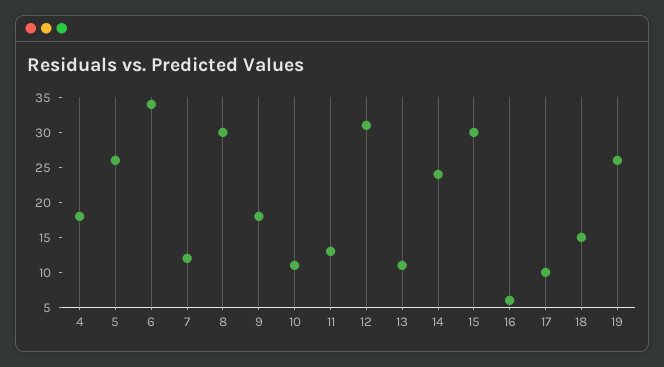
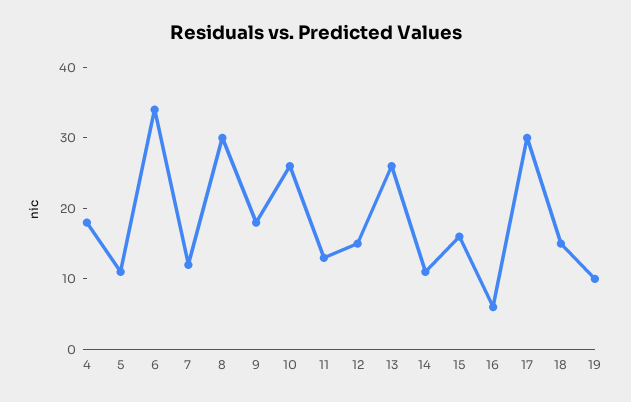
  {
    "4": 20,
-   "5": 25,
+   "5": 10,
    "6": 35,
    "7": 10,
    "8": 30,
    "9": 20,
-   "10": 10,
+   "10": 25,
    "11": 15,
-   "12": 30,
+   "12": 15,
-   "13": 10,
+   "13": 25,
-   "14": 25,
+   "14": 10,
-   "15": 30,
+   "15": 15,
    "16": 5,
-   "17": 10,
+   "17": 30,
    "18": 15,
-   "19": 25
+   "19": 10
  }

